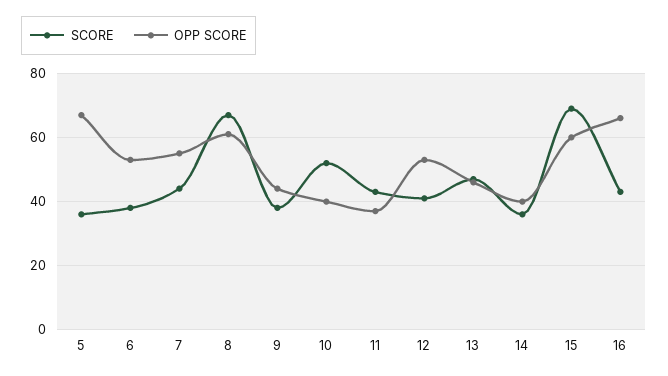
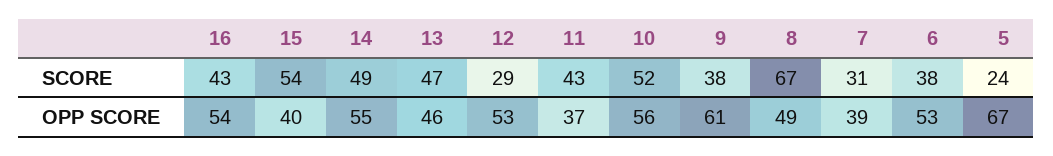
  {
    "SCORE": {
-     "5": 35,
+     "5": 24,
      "6": 38,
-     "7": 45,
+     "7": 31,
      "8": 67,
      "9": 38,
      "10": 52,
      "11": 43,
-     "12": 40,
+     "12": 29,
      "13": 47,
-     "14": 35,
+     "14": 49,
-     "15": 70,
+     "15": 54,
      "16": 43
    },
    "OPP SCORE": {
      "5": 67,
      "6": 53,
-     "7": 55,
+     "7": 39,
-     "8": 60,
+     "8": 49,
-     "9": 45,
+     "9": 61,
-     "10": 40,
+     "10": 56,
      "11": 37,
      "12": 53,
      "13": 46,
-     "14": 40,
+     "14": 55,
-     "15": 60,
+     "15": 40,
-     "16": 65
+     "16": 54
    }
  }

